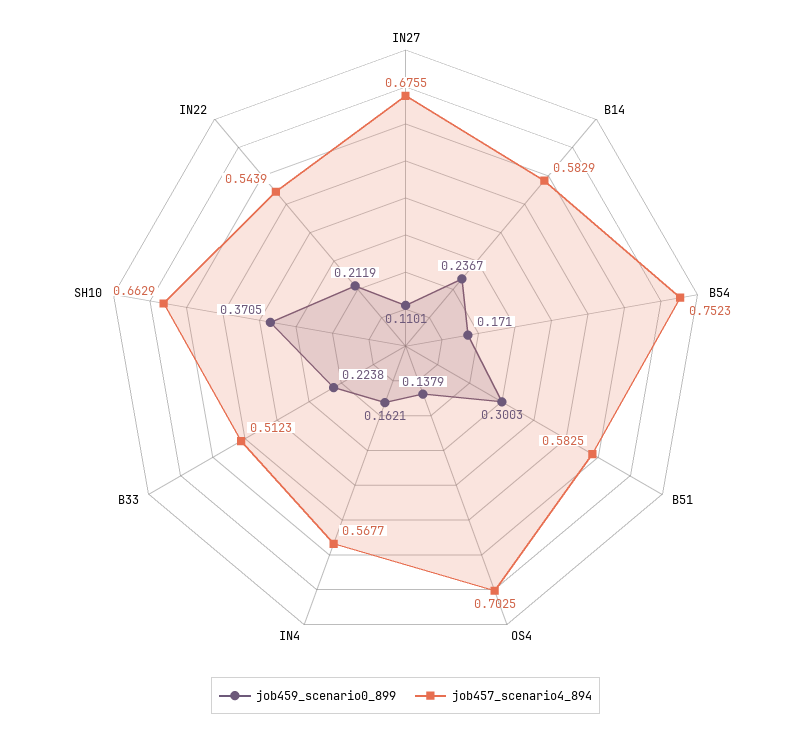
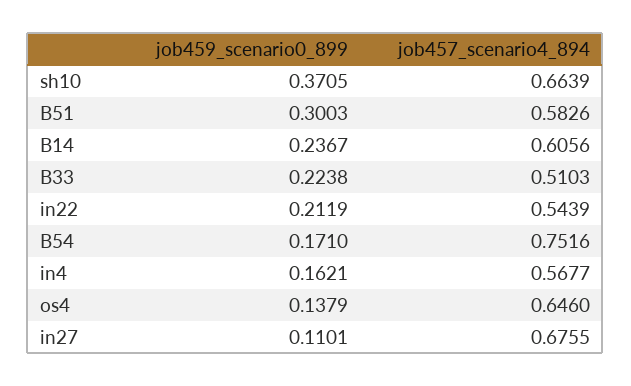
  {
    "job459_scenario0_899": {
      "IN27": 0.1101,
      "B14": 0.2367,
      "B54": 0.171,
      "B51": 0.3003,
      "OS4": 0.1379,
      "IN4": 0.1621,
      "B33": 0.2238,
      "SH10": 0.3705,
      "IN22": 0.2119
    },
    "job457_scenario4_894": {
      "IN27": 0.6755,
-     "B14": 0.5829,
+     "B14": 0.6056,
-     "B54": 0.7523,
+     "B54": 0.7516,
-     "B51": 0.5825,
+     "B51": 0.5826,
-     "OS4": 0.7025,
+     "OS4": 0.646,
      "IN4": 0.5677,
-     "B33": 0.5123,
+     "B33": 0.5103,
-     "SH10": 0.6629,
+     "SH10": 0.6639,
      "IN22": 0.5439
    }
  }

